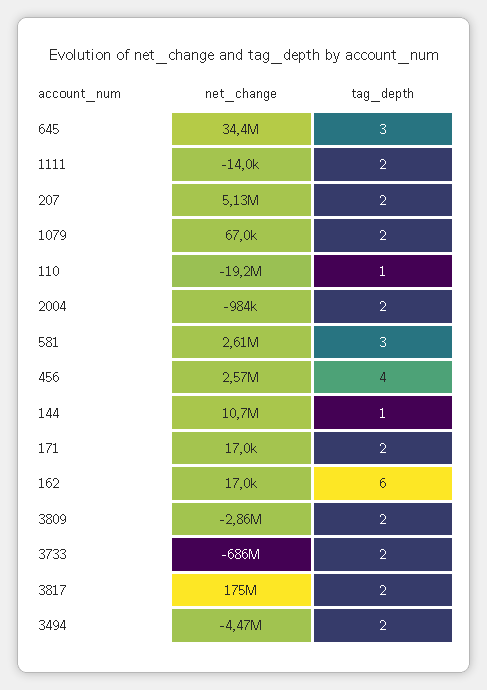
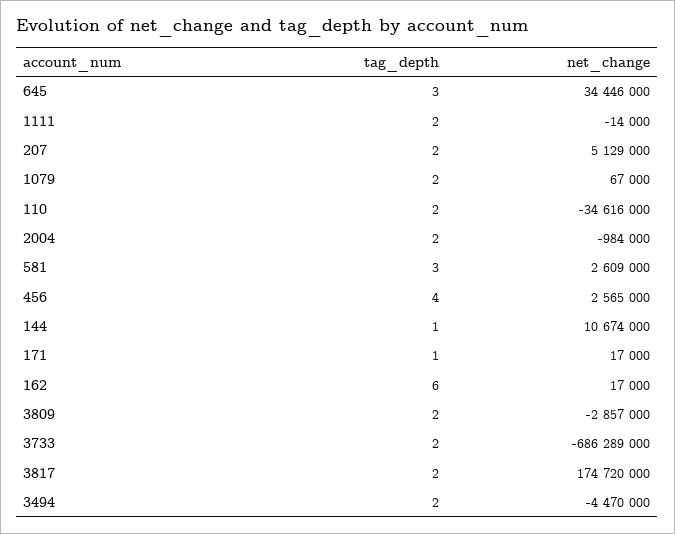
  {
    "net_change": {
      "645": 34446000,
      "1111": -14000,
      "207": 5129000,
      "1079": 67000,
-     "110": -19200000,
+     "110": -34616000,
      "2004": -984000,
      "581": 2609000,
      "456": 2565000,
      "144": 10674000,
      "171": 17000,
      "162": 17000,
      "3809": -2857000,
      "3733": -686289000,
      "3817": 174720000,
      "3494": -4470000
    },
    "tag_depth": {
      "645": 3,
      "1111": 2,
      "207": 2,
      "1079": 2,
-     "110": 1,
+     "110": 2,
      "2004": 2,
      "581": 3,
      "456": 4,
      "144": 1,
-     "171": 2,
+     "171": 1,
      "162": 6,
      "3809": 2,
      "3733": 2,
      "3817": 2,
      "3494": 2
    }
  }

